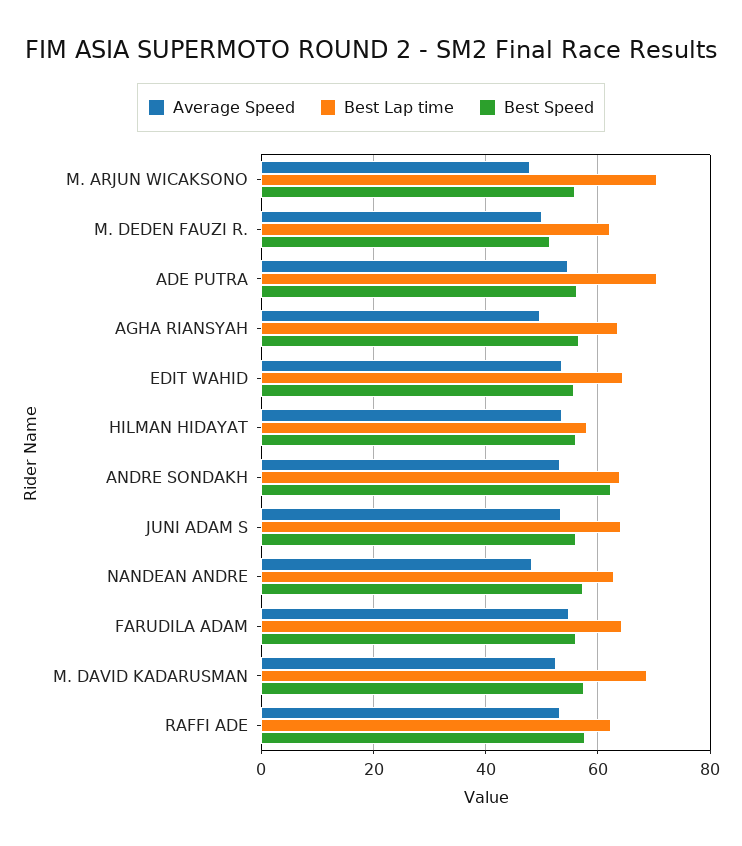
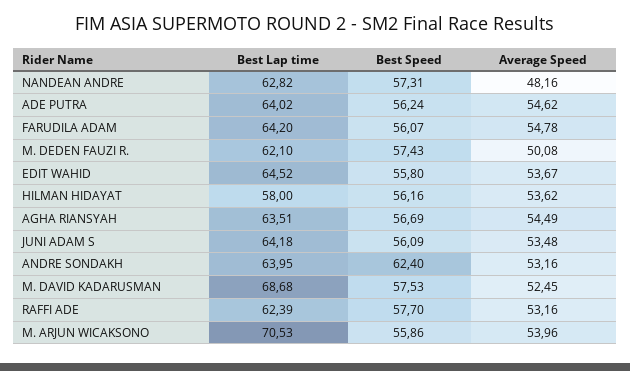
  {
    "Average Speed": {
-     "M. ARJUN WICAKSONO": 48,
+     "M. ARJUN WICAKSONO": 53.96,
      "M. DEDEN FAUZI R.": 50.08,
      "ADE PUTRA": 54.62,
-     "AGHA RIANSYAH": 50,
+     "AGHA RIANSYAH": 54.49,
      "EDIT WAHID": 53.67,
      "HILMAN HIDAYAT": 53.62,
      "ANDRE SONDAKH": 53.16,
      "JUNI ADAM S": 53.48,
      "NANDEAN ANDRE": 48.16,
      "FARUDILA ADAM": 54.78,
      "M. DAVID KADARUSMAN": 52.45,
      "RAFFI ADE": 53.16
    },
    "Best Lap time": {
      "M. ARJUN WICAKSONO": 70.53,
      "M. DEDEN FAUZI R.": 62.1,
-     "ADE PUTRA": 70,
+     "ADE PUTRA": 64.02,
      "AGHA RIANSYAH": 63.51,
      "EDIT WAHID": 64.52,
      "HILMAN HIDAYAT": 58,
      "ANDRE SONDAKH": 63.95,
      "JUNI ADAM S": 64.18,
      "NANDEAN ANDRE": 62.82,
      "FARUDILA ADAM": 64.2,
      "M. DAVID KADARUSMAN": 68.68,
      "RAFFI ADE": 62.39
    },
    "Best Speed": {
      "M. ARJUN WICAKSONO": 55.86,
-     "M. DEDEN FAUZI R.": 52,
+     "M. DEDEN FAUZI R.": 57.43,
      "ADE PUTRA": 56.24,
      "AGHA RIANSYAH": 56.69,
      "EDIT WAHID": 55.8,
      "HILMAN HIDAYAT": 56.16,
      "ANDRE SONDAKH": 62.4,
      "JUNI ADAM S": 56.09,
      "NANDEAN ANDRE": 57.31,
      "FARUDILA ADAM": 56.07,
      "M. DAVID KADARUSMAN": 57.53,
      "RAFFI ADE": 57.7
    }
  }

